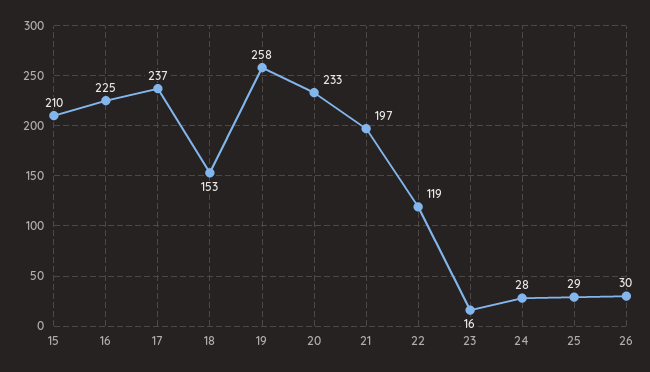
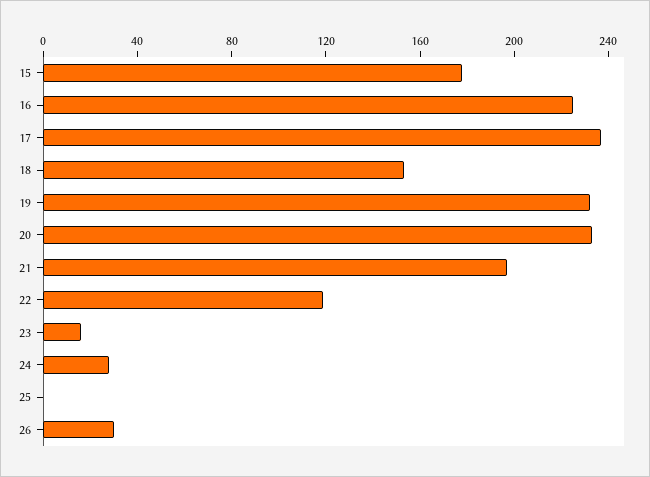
  {
-   "15": 210,
+   "15": 180,
    "16": 225,
    "17": 237,
    "18": 153,
-   "19": 258,
+   "19": 230,
    "20": 233,
    "21": 197,
    "22": 119,
    "23": 16,
    "24": 28,
-   "25": 29,
+   "25": 0,
    "26": 30
  }

